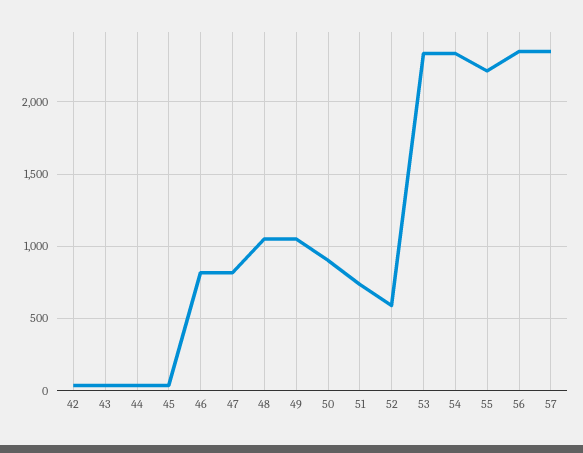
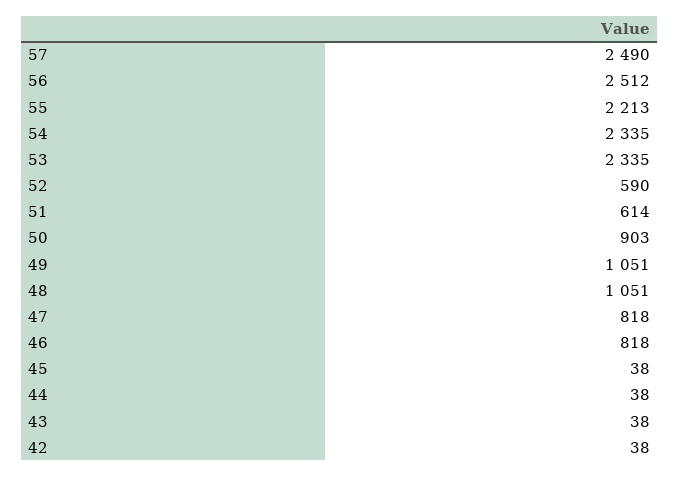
  {
    "42": 38,
    "43": 38,
    "44": 38,
    "45": 38,
    "46": 818,
    "47": 818,
    "48": 1051,
    "49": 1051,
    "50": 903,
-   "51": 750,
+   "51": 614,
    "52": 590,
    "53": 2335,
    "54": 2335,
    "55": 2213,
-   "56": 2350,
+   "56": 2512,
-   "57": 2350
+   "57": 2490
  }

